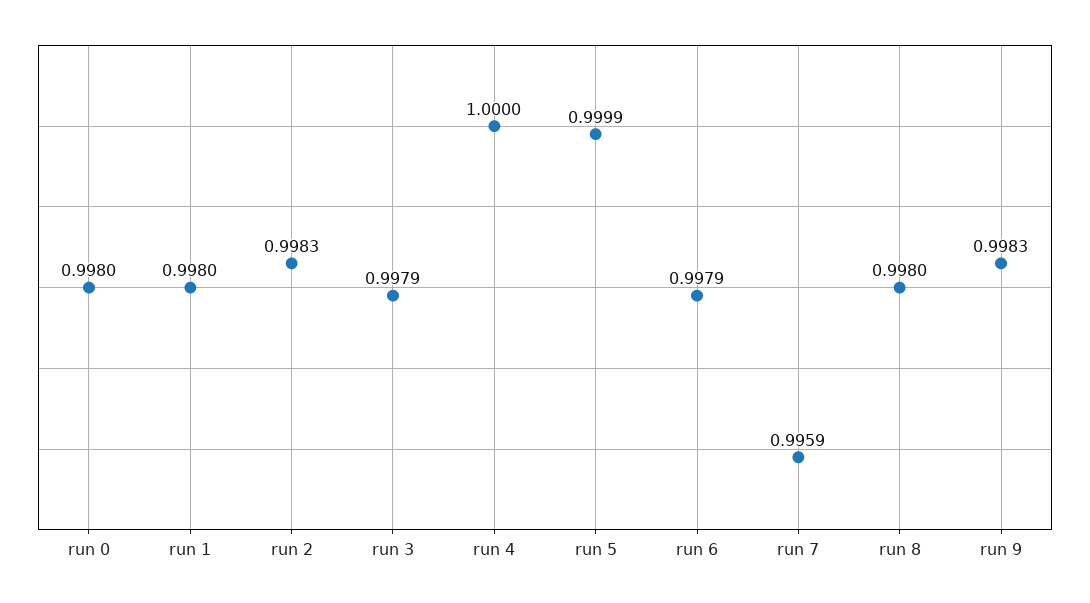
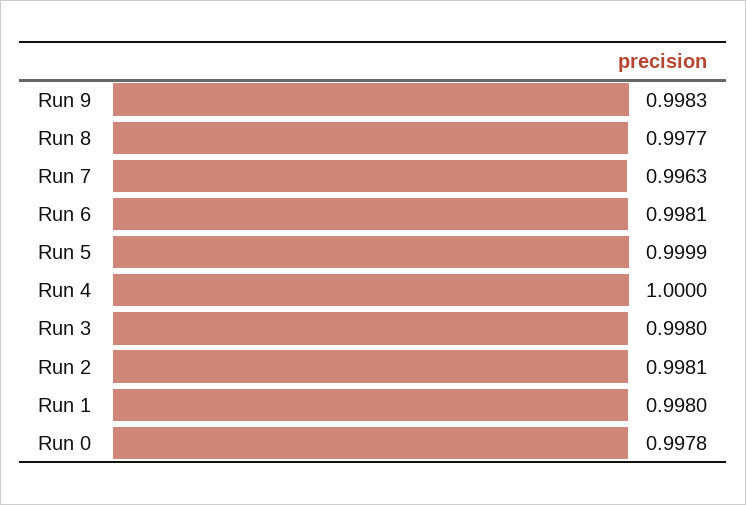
  {
-   "run 0": 0.998,
+   "run 0": 0.9978,
    "run 1": 0.998,
-   "run 2": 0.9983,
+   "run 2": 0.9981,
-   "run 3": 0.9979,
+   "run 3": 0.998,
    "run 4": 1,
    "run 5": 0.9999,
-   "run 6": 0.9979,
+   "run 6": 0.9981,
-   "run 7": 0.9959,
+   "run 7": 0.9963,
-   "run 8": 0.998,
+   "run 8": 0.9977,
    "run 9": 0.9983
  }

